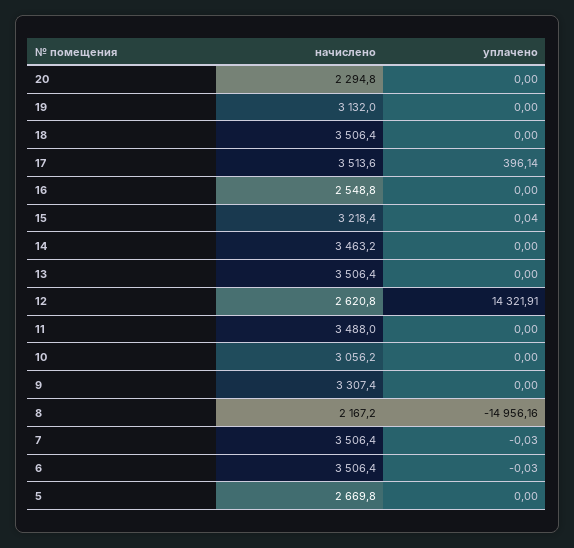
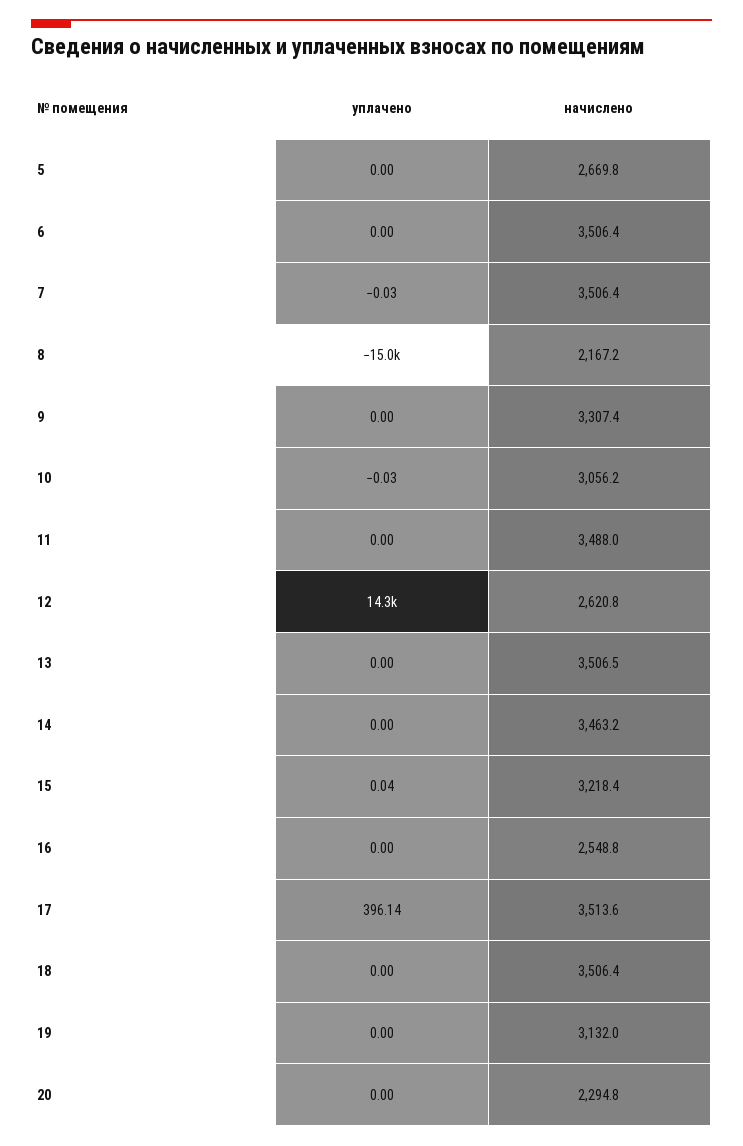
  {
    "начислено": {
      "20": 2294.8,
      "19": 3132,
      "18": 3506.4,
      "17": 3513.6,
      "16": 2548.8,
      "15": 3218.4,
      "14": 3463.2,
-     "13": 3506.4,
+     "13": 3506.5,
      "12": 2620.8,
      "11": 3488,
      "10": 3056.2,
      "9": 3307.4,
      "8": 2167.2,
      "7": 3506.4,
      "6": 3506.4,
      "5": 2669.8
    },
    "уплачено": {
      "20": 0,
      "19": 0,
      "18": 0,
      "17": 396.14,
      "16": 0,
      "15": 0.04,
      "14": 0,
      "13": 0,
      "12": 14321.91,
      "11": 0,
-     "10": 0,
+     "10": -0.03,
      "9": 0,
      "8": -14956.16,
      "7": -0.03,
-     "6": -0.03,
+     "6": 0,
      "5": 0
    }
  }

